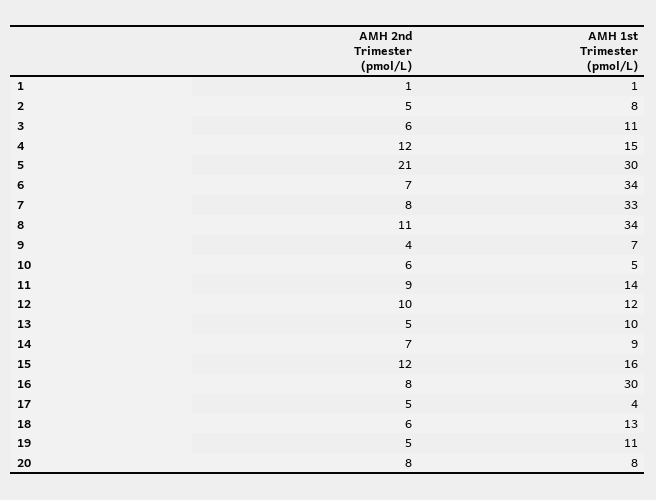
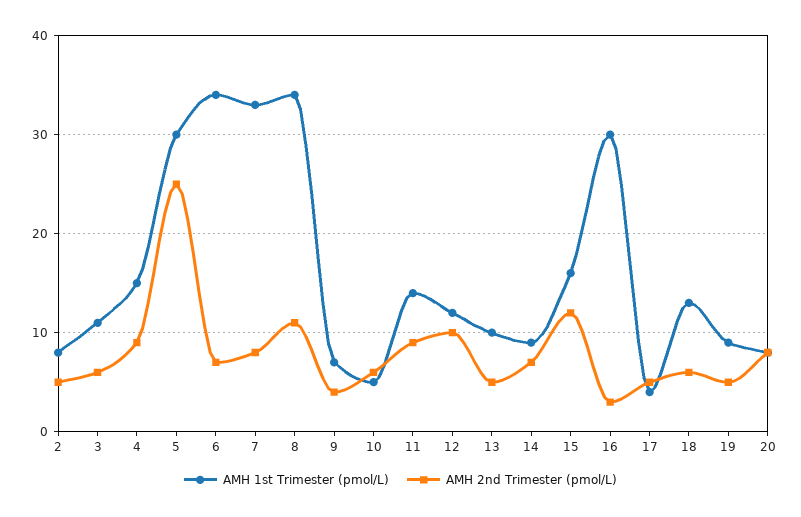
  {
    "AMH 2nd Trimester (pmol/L)": {
-     "1": 1,
      "2": 5,
      "3": 6,
-     "4": 12,
+     "4": 9,
-     "5": 21,
+     "5": 25,
      "6": 7,
      "7": 8,
      "8": 11,
      "9": 4,
      "10": 6,
      "11": 9,
      "12": 10,
      "13": 5,
      "14": 7,
      "15": 12,
-     "16": 8,
+     "16": 3,
      "17": 5,
      "18": 6,
      "19": 5,
      "20": 8
    },
    "AMH 1st Trimester (pmol/L)": {
-     "1": 1,
      "2": 8,
      "3": 11,
      "4": 15,
      "5": 30,
      "6": 34,
      "7": 33,
      "8": 34,
      "9": 7,
      "10": 5,
      "11": 14,
      "12": 12,
      "13": 10,
      "14": 9,
      "15": 16,
      "16": 30,
      "17": 4,
      "18": 13,
-     "19": 11,
+     "19": 9,
      "20": 8
    }
  }

